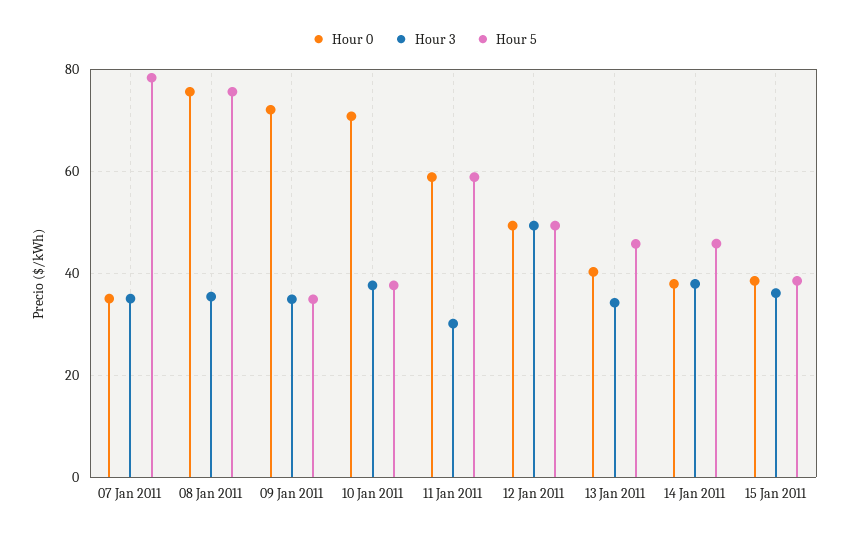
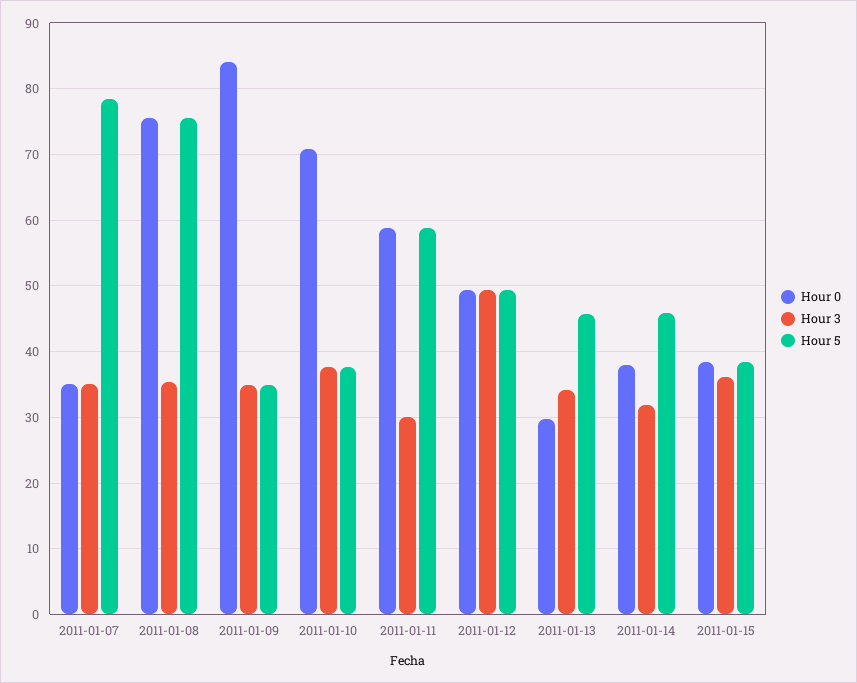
  {
    "Hour 0": {
      "07 Jan 2011": 35,
      "08 Jan 2011": 76,
-     "09 Jan 2011": 72,
+     "09 Jan 2011": 84,
      "10 Jan 2011": 71,
      "11 Jan 2011": 59,
      "12 Jan 2011": 49,
-     "13 Jan 2011": 40,
+     "13 Jan 2011": 30,
      "14 Jan 2011": 38,
      "15 Jan 2011": 38
    },
    "Hour 3": {
      "07 Jan 2011": 35,
      "08 Jan 2011": 35,
      "09 Jan 2011": 35,
      "10 Jan 2011": 38,
      "11 Jan 2011": 30,
      "12 Jan 2011": 49,
      "13 Jan 2011": 34,
-     "14 Jan 2011": 38,
+     "14 Jan 2011": 32,
      "15 Jan 2011": 36
    },
    "Hour 5": {
      "07 Jan 2011": 78,
      "08 Jan 2011": 76,
      "09 Jan 2011": 35,
      "10 Jan 2011": 38,
      "11 Jan 2011": 59,
      "12 Jan 2011": 49,
      "13 Jan 2011": 46,
      "14 Jan 2011": 46,
      "15 Jan 2011": 38
    }
  }

